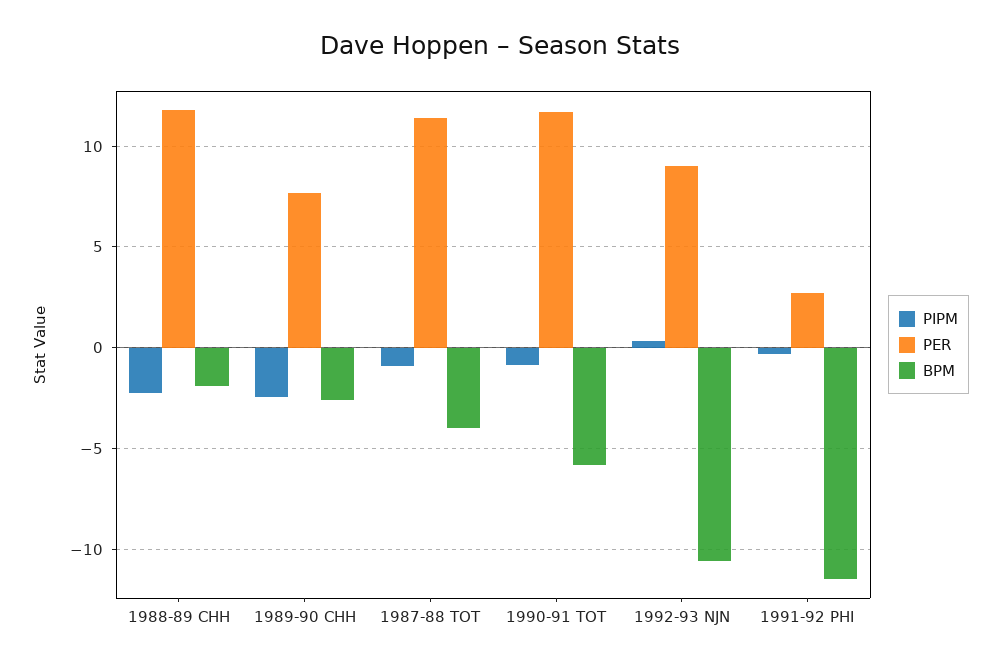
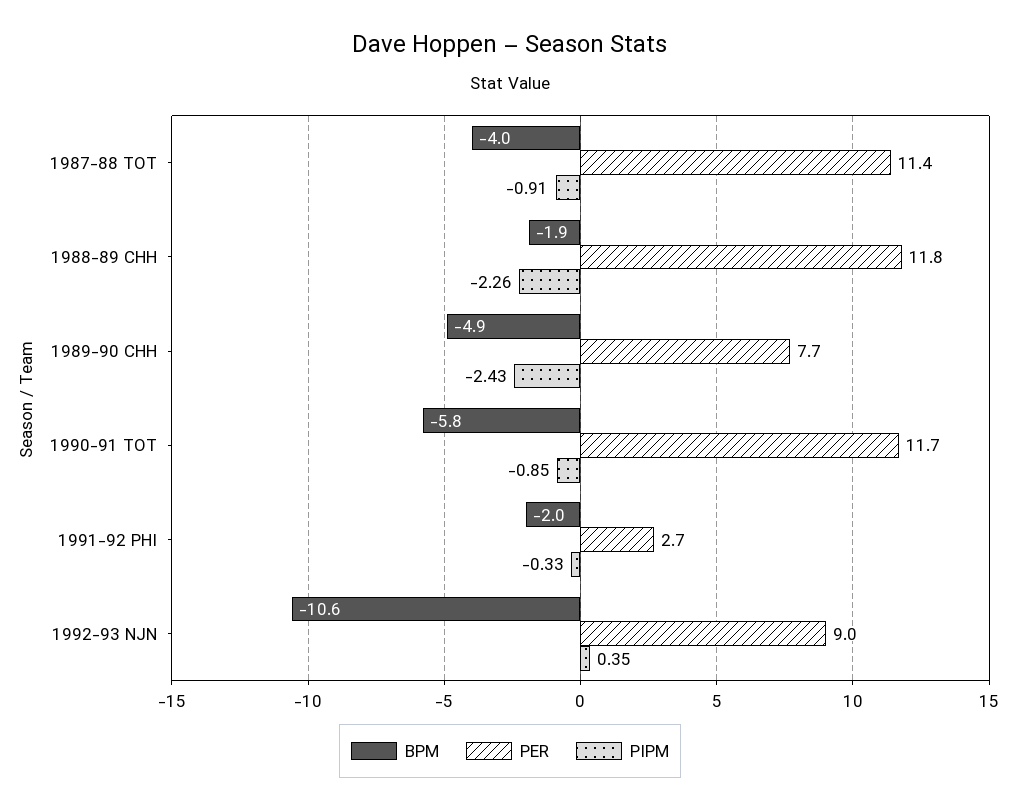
  {
    "PIPM": {
      "1988-89 CHH": -2.26,
      "1989-90 CHH": -2.43,
      "1987-88 TOT": -0.91,
      "1990-91 TOT": -0.85,
      "1992-93 NJN": 0.35,
      "1991-92 PHI": -0.33
    },
    "PER": {
      "1988-89 CHH": 11.8,
      "1989-90 CHH": 7.7,
      "1987-88 TOT": 11.4,
      "1990-91 TOT": 11.7,
      "1992-93 NJN": 9,
      "1991-92 PHI": 2.7
    },
    "BPM": {
      "1988-89 CHH": -1.9,
-     "1989-90 CHH": -2.5,
+     "1989-90 CHH": -4.9,
      "1987-88 TOT": -4,
      "1990-91 TOT": -5.8,
      "1992-93 NJN": -10.6,
-     "1991-92 PHI": -11.5
+     "1991-92 PHI": -2
    }
  }

